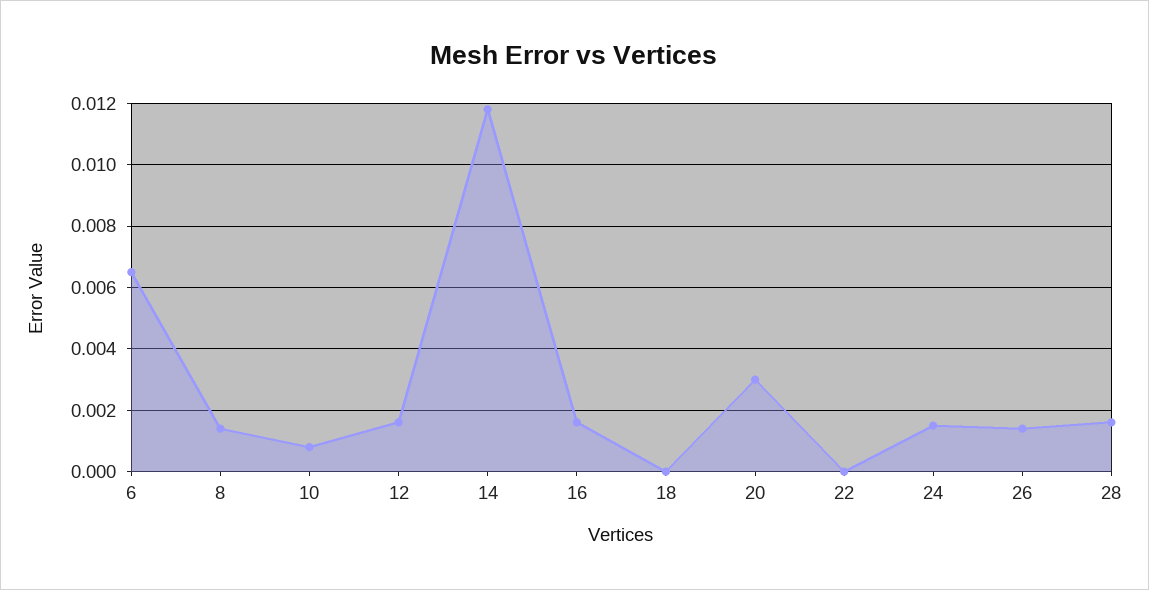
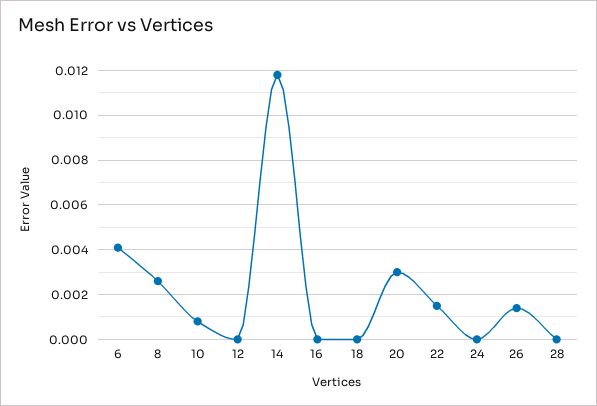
  {
-   "6": 0.0065,
+   "6": 0.004,
-   "8": 0.0015,
+   "8": 0.0025,
    "10": 0.001,
-   "12": 0.0015,
+   "12": 0,
    "14": 0.012,
-   "16": 0.0015,
+   "16": 0,
    "18": 0,
    "20": 0.003,
-   "22": 0,
+   "22": 0.0015,
-   "24": 0.0015,
+   "24": 0,
    "26": 0.0015,
-   "28": 0.0015
+   "28": 0
  }

